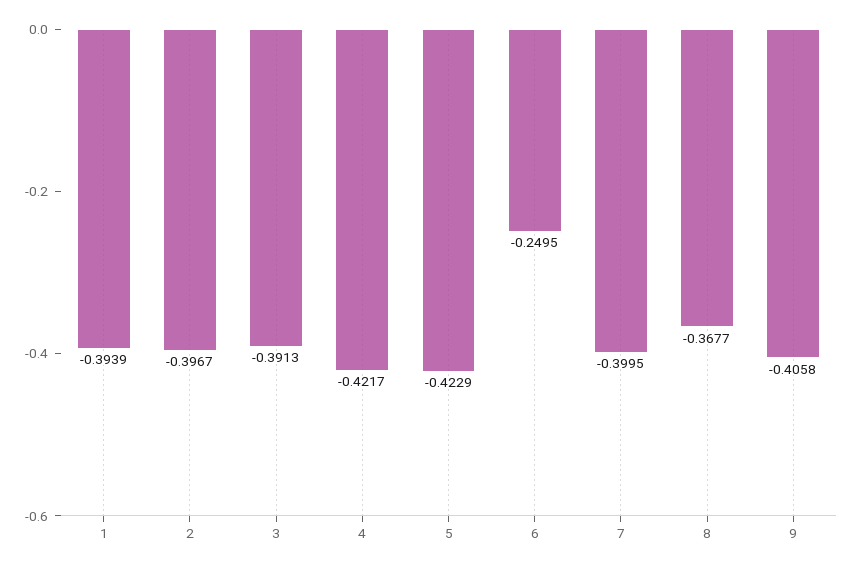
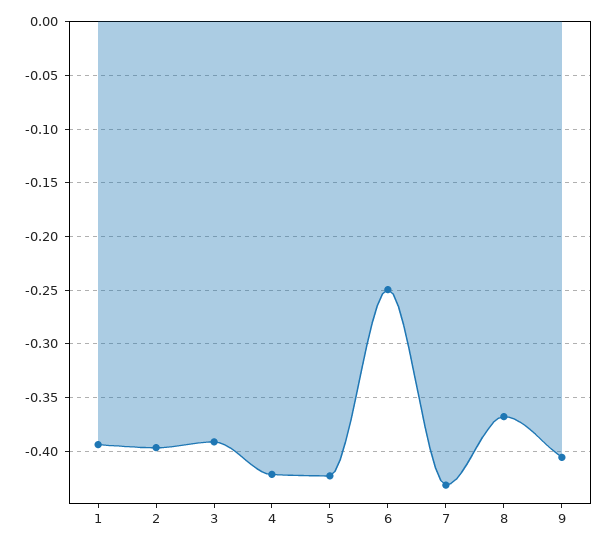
  {
    "1": -0.3939,
    "2": -0.3967,
    "3": -0.3913,
    "4": -0.4217,
    "5": -0.4229,
    "6": -0.2495,
-   "7": -0.3995,
+   "7": -0.43,
    "8": -0.3677,
    "9": -0.4058
  }

